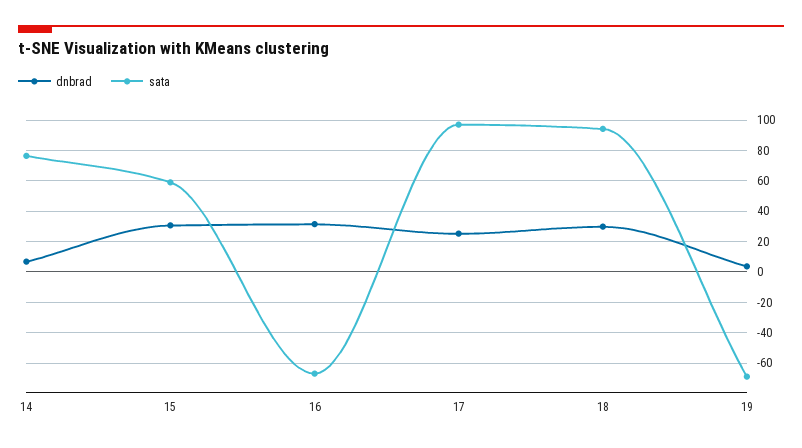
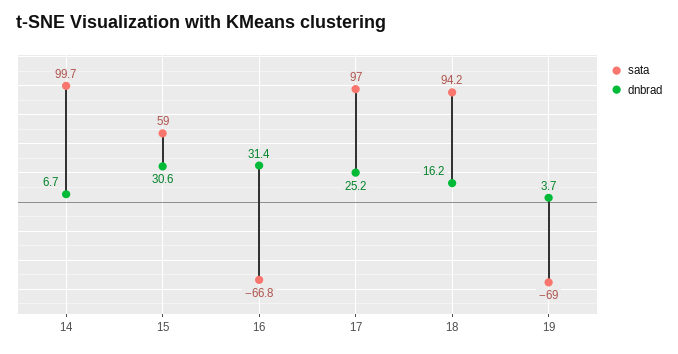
  {
    "dnbrad": {
      "14": 6.7,
      "15": 30.6,
      "16": 31.4,
      "17": 25.2,
-     "18": 30,
+     "18": 16.2,
      "19": 3.7
    },
    "sata": {
-     "14": 75,
+     "14": 99.7,
      "15": 59,
      "16": -66.8,
      "17": 97,
      "18": 94.2,
      "19": -69
    }
  }

